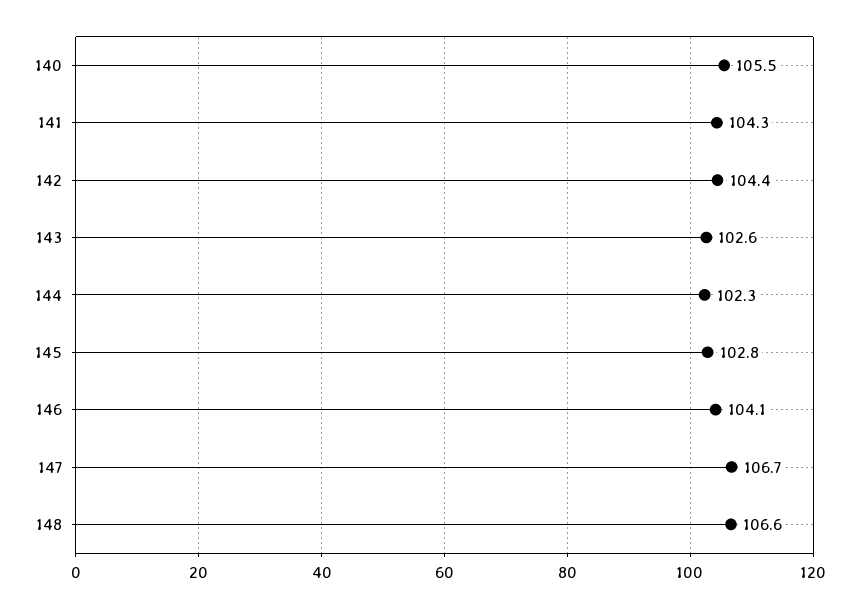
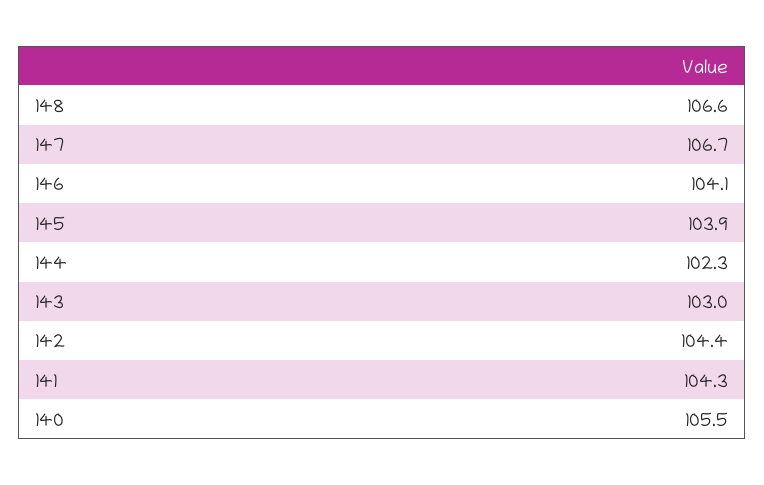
  {
    "140": 105.5,
    "141": 104.3,
    "142": 104.4,
-   "143": 102.6,
+   "143": 103,
    "144": 102.3,
-   "145": 102.8,
+   "145": 103.9,
    "146": 104.1,
    "147": 106.7,
    "148": 106.6
  }

